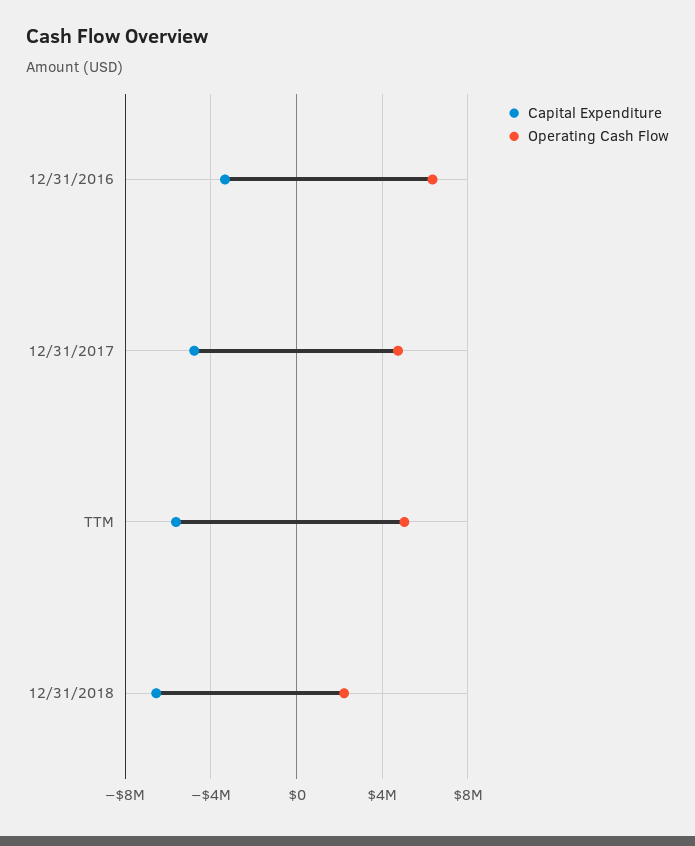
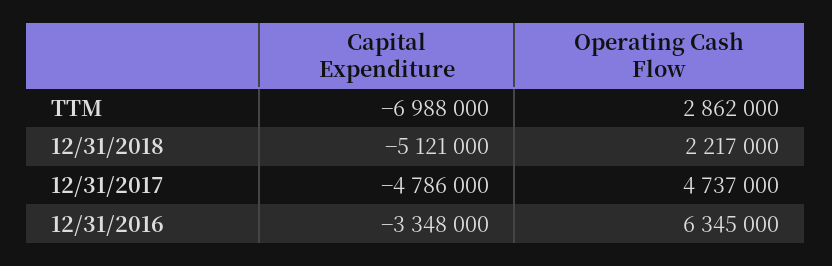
  {
    "Capital Expenditure": {
      "12/31/2016": -3348000,
      "12/31/2017": -4786000,
-     "TTM": -5500000,
+     "TTM": -6988000,
-     "12/31/2018": -6500000
+     "12/31/2018": -5121000
    },
    "Operating Cash Flow": {
      "12/31/2016": 6345000,
      "12/31/2017": 4737000,
-     "TTM": 5000000,
+     "TTM": 2862000,
      "12/31/2018": 2217000
    }
  }

